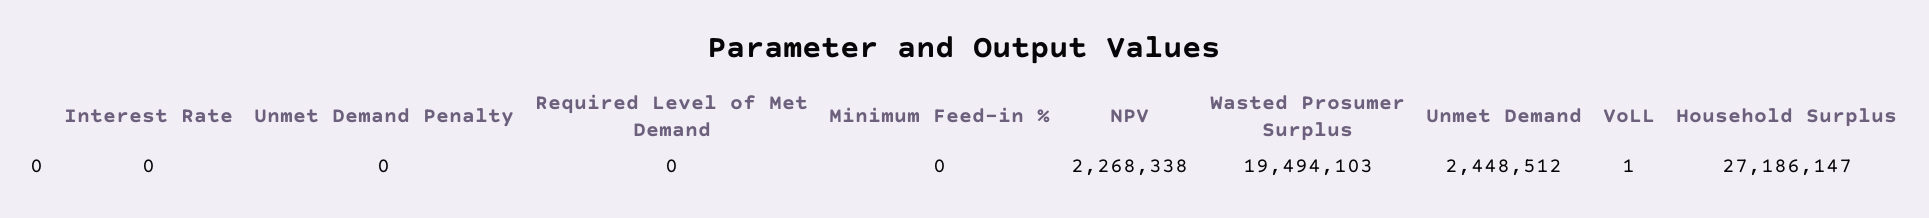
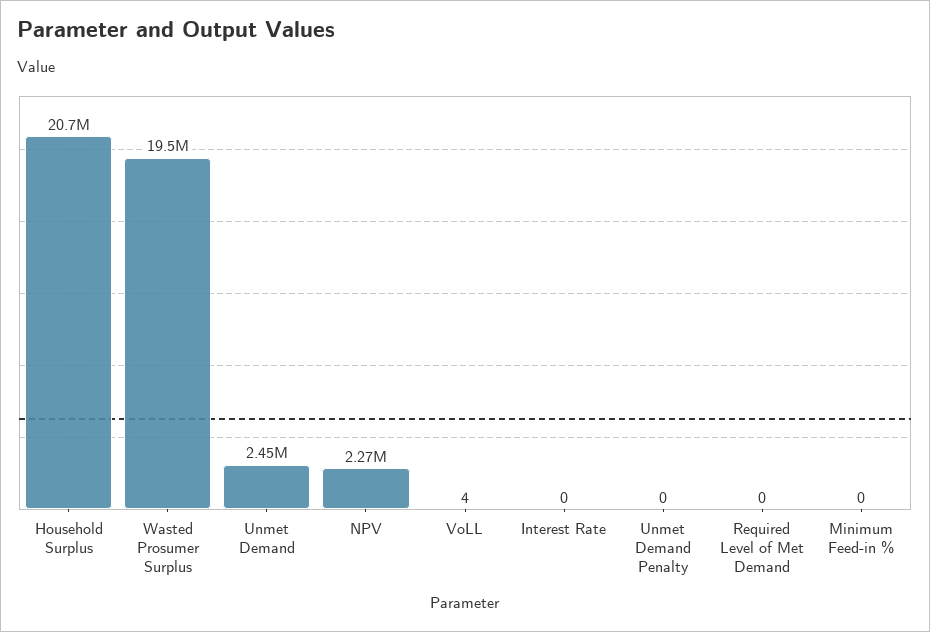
  {
    "Interest Rate": 0,
    "Unmet Demand Penalty": 0,
    "Required Level of Met Demand": 0,
    "Minimum Feed-in %": 0,
    "NPV": 2268338,
    "Wasted Prosumer Surplus": 19494103,
    "Unmet Demand": 2448512,
-   "VoLL": 1,
+   "VoLL": 4,
-   "Household Surplus": 27186147
+   "Household Surplus": 20700000
  }

